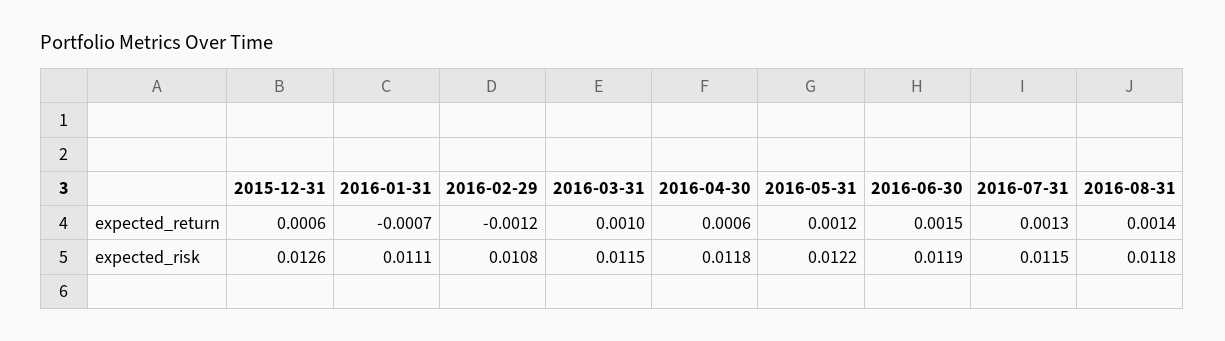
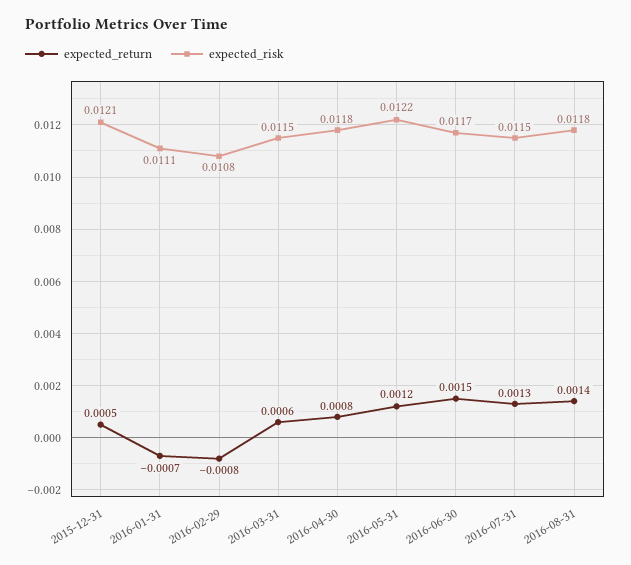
  {
    "expected_return": {
-     "2015-12-31": 0.0006,
+     "2015-12-31": 0.0005,
      "2016-01-31": -0.0007,
-     "2016-02-29": -0.0012,
+     "2016-02-29": -0.0008,
-     "2016-03-31": 0.001,
+     "2016-03-31": 0.0006,
-     "2016-04-30": 0.0006,
+     "2016-04-30": 0.0008,
      "2016-05-31": 0.0012,
      "2016-06-30": 0.0015,
      "2016-07-31": 0.0013,
      "2016-08-31": 0.0014
    },
    "expected_risk": {
-     "2015-12-31": 0.0126,
+     "2015-12-31": 0.0121,
      "2016-01-31": 0.0111,
      "2016-02-29": 0.0108,
      "2016-03-31": 0.0115,
      "2016-04-30": 0.0118,
      "2016-05-31": 0.0122,
-     "2016-06-30": 0.0119,
+     "2016-06-30": 0.0117,
      "2016-07-31": 0.0115,
      "2016-08-31": 0.0118
    }
  }

